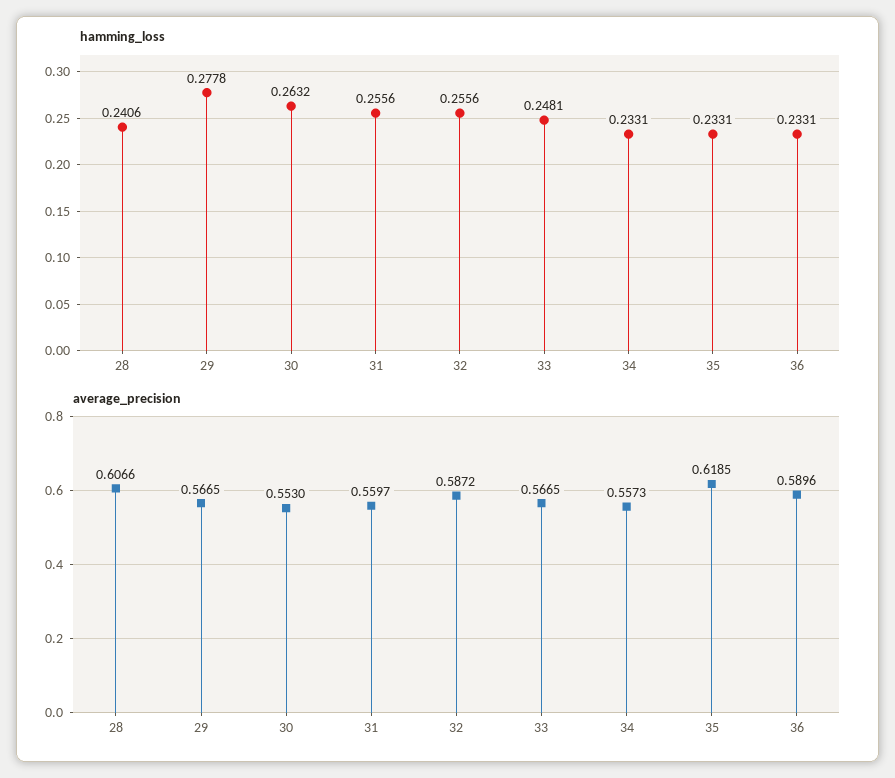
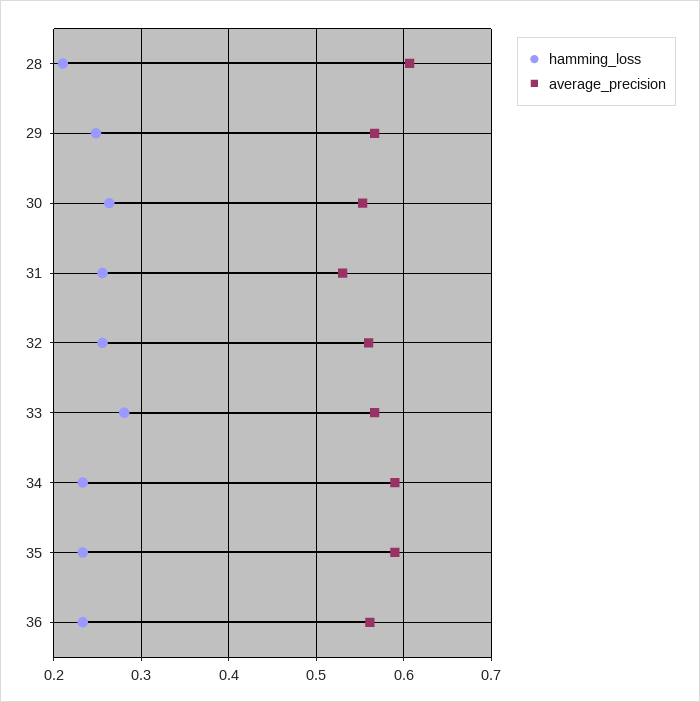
  {
    "hamming_loss": {
-     "28": 0.2406,
+     "28": 0.21,
-     "29": 0.2778,
+     "29": 0.25,
      "30": 0.2632,
      "31": 0.2556,
      "32": 0.2556,
-     "33": 0.2481,
+     "33": 0.28,
      "34": 0.2331,
      "35": 0.2331,
      "36": 0.2331
    },
    "average_precision": {
      "28": 0.6066,
      "29": 0.5665,
      "30": 0.553,
-     "31": 0.5597,
+     "31": 0.53,
-     "32": 0.5872,
+     "32": 0.56,
      "33": 0.5665,
-     "34": 0.5573,
+     "34": 0.59,
-     "35": 0.6185,
+     "35": 0.59,
-     "36": 0.5896
+     "36": 0.56
    }
  }

